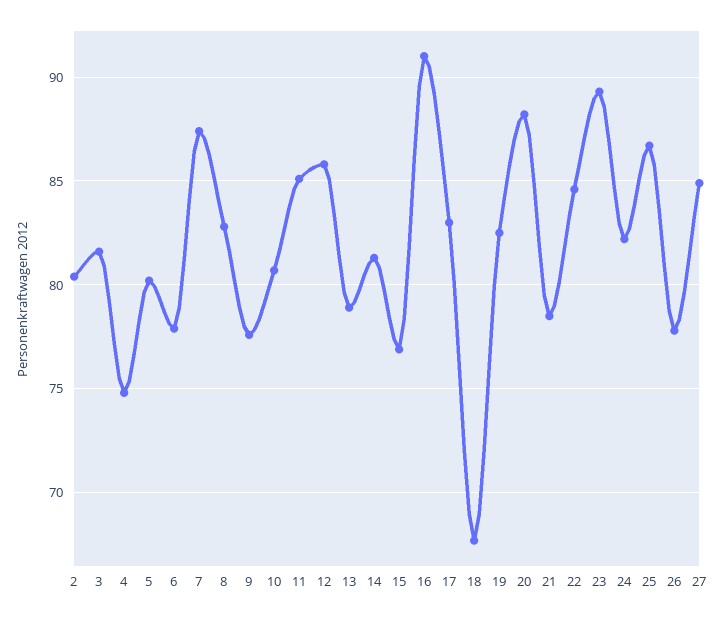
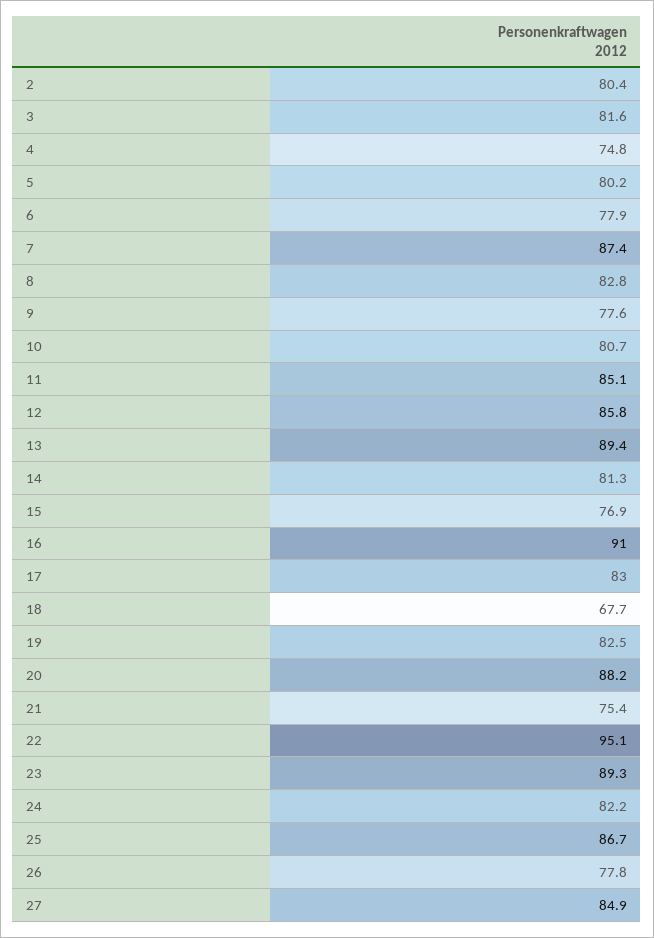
  {
    "2": 80.4,
    "3": 81.6,
    "4": 74.8,
    "5": 80.2,
    "6": 77.9,
    "7": 87.4,
    "8": 82.8,
    "9": 77.6,
    "10": 80.7,
    "11": 85.1,
    "12": 85.8,
-   "13": 79,
+   "13": 89.4,
    "14": 81.3,
    "15": 76.9,
    "16": 91,
    "17": 83,
    "18": 67.7,
    "19": 82.5,
    "20": 88.2,
-   "21": 78.5,
+   "21": 75.4,
-   "22": 84.5,
+   "22": 95.1,
    "23": 89.3,
    "24": 82.2,
    "25": 86.7,
    "26": 77.8,
    "27": 84.9
  }

